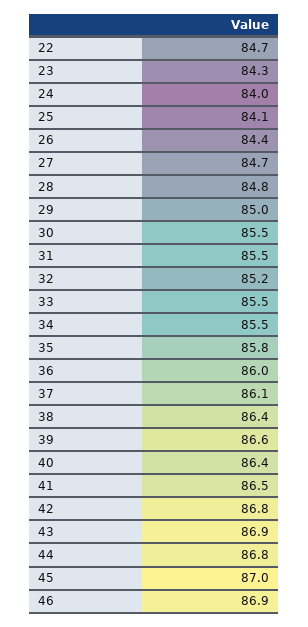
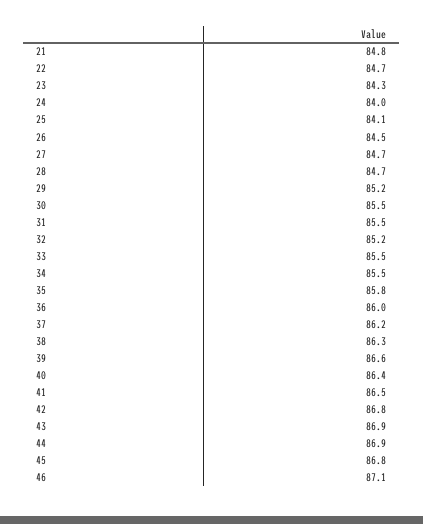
  {
    "22": 84.7,
    "23": 84.3,
    "24": 84,
    "25": 84.1,
-   "26": 84.4,
+   "26": 84.5,
    "27": 84.7,
-   "28": 84.8,
+   "28": 84.7,
-   "29": 85,
+   "29": 85.2,
    "30": 85.5,
    "31": 85.5,
    "32": 85.2,
    "33": 85.5,
    "34": 85.5,
    "35": 85.8,
    "36": 86,
-   "37": 86.1,
+   "37": 86.2,
-   "38": 86.4,
+   "38": 86.3,
    "39": 86.6,
    "40": 86.4,
    "41": 86.5,
    "42": 86.8,
    "43": 86.9,
-   "44": 86.8,
+   "44": 86.9,
-   "45": 87,
+   "45": 86.8,
-   "46": 86.9
+   "46": 87.1,
+   "21": 84.8
  }

